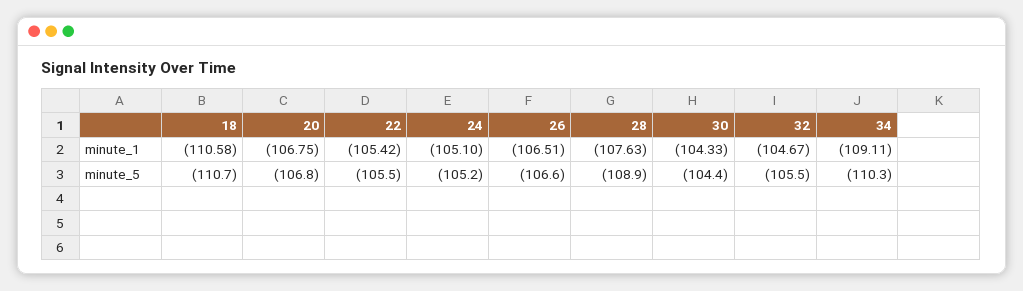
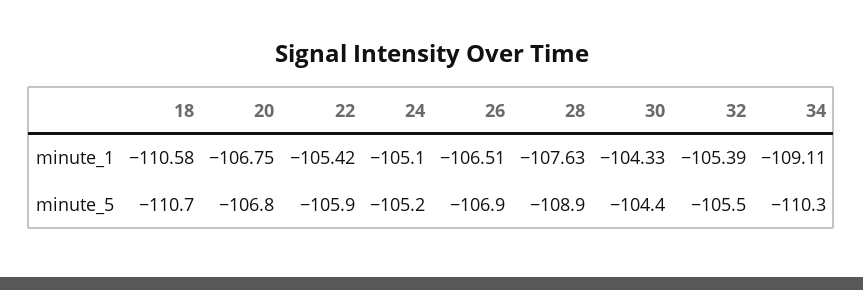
  {
    "18": {
      "minute_1": -110.58,
      "minute_5": -110.7
    },
    "20": {
      "minute_1": -106.75,
      "minute_5": -106.8
    },
    "22": {
      "minute_1": -105.42,
-     "minute_5": -105.5
+     "minute_5": -105.9
    },
    "24": {
      "minute_1": -105.1,
      "minute_5": -105.2
    },
    "26": {
      "minute_1": -106.51,
-     "minute_5": -106.6
+     "minute_5": -106.9
    },
    "28": {
      "minute_1": -107.63,
      "minute_5": -108.9
    },
    "30": {
      "minute_1": -104.33,
      "minute_5": -104.4
    },
    "32": {
-     "minute_1": -104.67,
+     "minute_1": -105.39,
      "minute_5": -105.5
    },
    "34": {
      "minute_1": -109.11,
      "minute_5": -110.3
    }
  }

